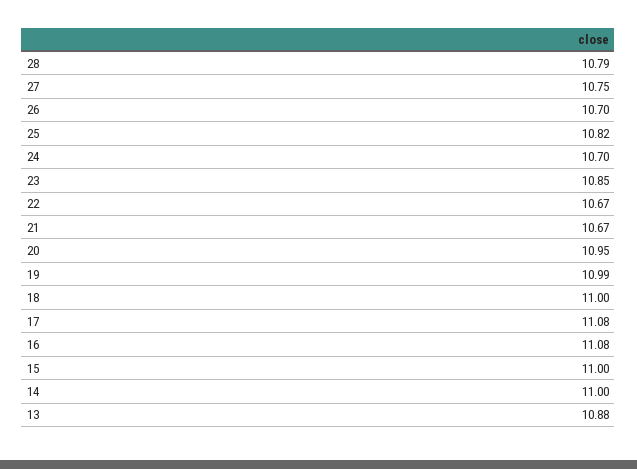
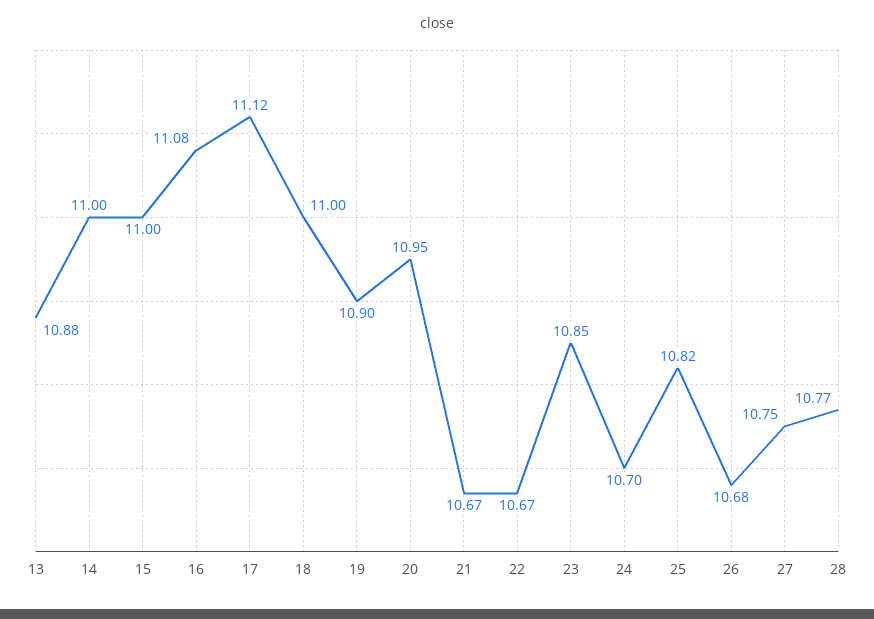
  {
-   "28": 10.79,
+   "28": 10.77,
    "27": 10.75,
-   "26": 10.7,
+   "26": 10.68,
    "25": 10.82,
    "24": 10.7,
    "23": 10.85,
    "22": 10.67,
    "21": 10.67,
    "20": 10.95,
-   "19": 10.99,
+   "19": 10.9,
    "18": 11,
-   "17": 11.08,
+   "17": 11.12,
    "16": 11.08,
    "15": 11,
    "14": 11,
    "13": 10.88
  }

